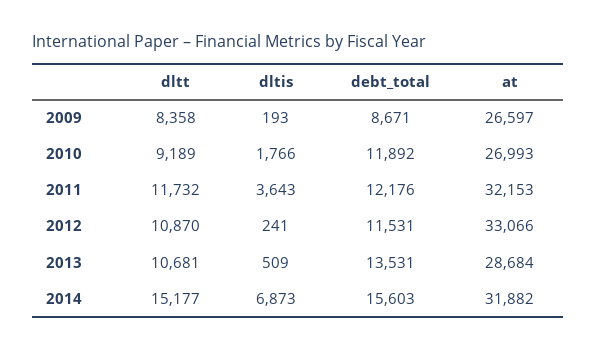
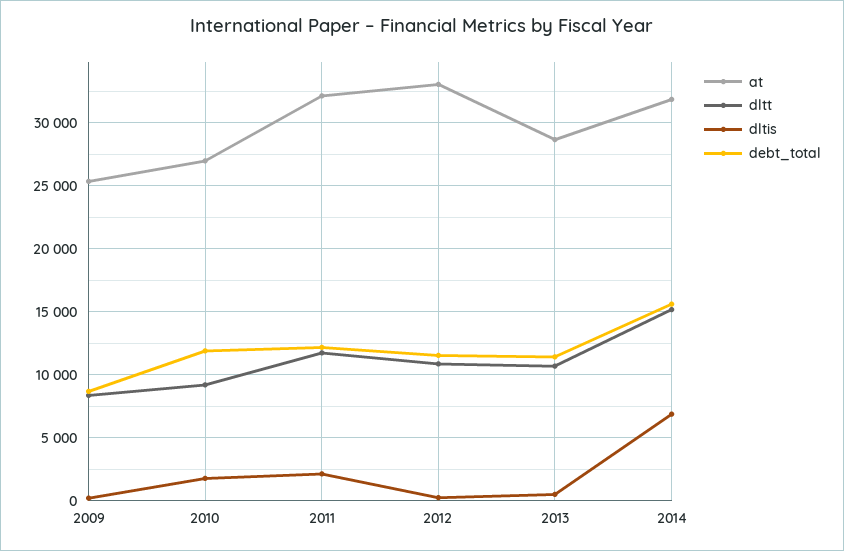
  {
    "dltt": {
      "2009": 8358,
      "2010": 9189,
      "2011": 11732,
      "2012": 10870,
      "2013": 10681,
      "2014": 15177
    },
    "dltis": {
      "2009": 193,
      "2010": 1766,
-     "2011": 3643,
+     "2011": 2000,
      "2012": 241,
      "2013": 509,
      "2014": 6873
    },
    "debt_total": {
      "2009": 8671,
      "2010": 11892,
      "2011": 12176,
      "2012": 11531,
-     "2013": 13531,
+     "2013": 11500,
      "2014": 15603
    },
    "at": {
-     "2009": 26597,
+     "2009": 25500,
      "2010": 26993,
      "2011": 32153,
      "2012": 33066,
      "2013": 28684,
      "2014": 31882
    }
  }

